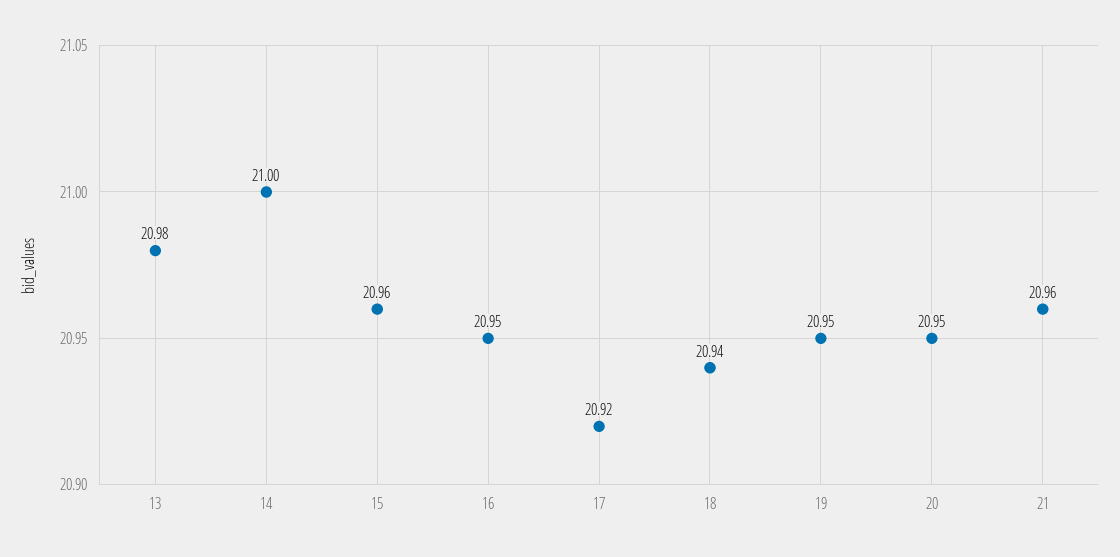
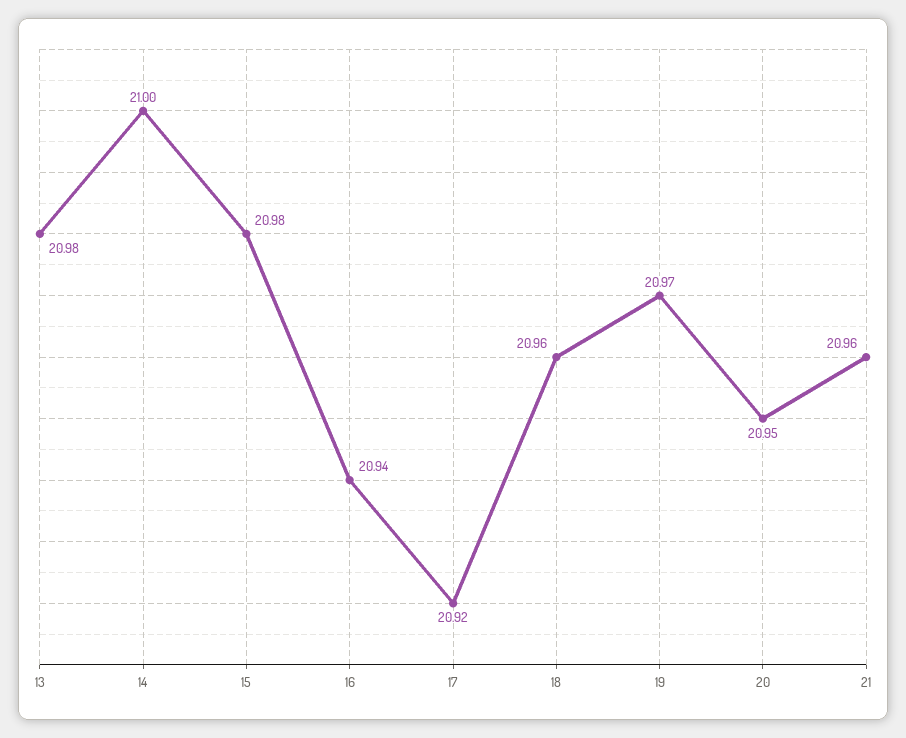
  {
    "13": 20.98,
    "14": 21,
-   "15": 20.96,
+   "15": 20.98,
-   "16": 20.95,
+   "16": 20.94,
    "17": 20.92,
-   "18": 20.94,
+   "18": 20.96,
-   "19": 20.95,
+   "19": 20.97,
    "20": 20.95,
    "21": 20.96
  }

